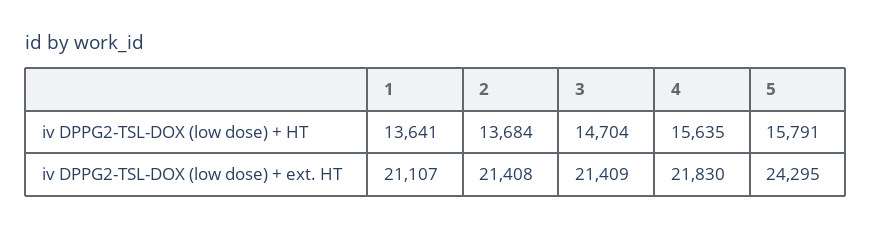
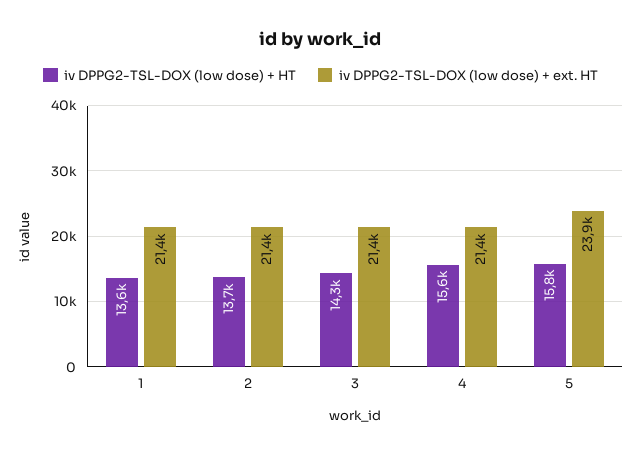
  {
    "iv DPPG2-TSL-DOX (low dose) + HT": {
      "1": 13641,
      "2": 13684,
-     "3": 14704,
+     "3": 14300,
      "4": 15635,
      "5": 15791
    },
    "iv DPPG2-TSL-DOX (low dose) + ext. HT": {
-     "1": 21107,
+     "1": 21400,
      "2": 21408,
      "3": 21409,
-     "4": 21830,
+     "4": 21400,
-     "5": 24295
+     "5": 23900
    }
  }

